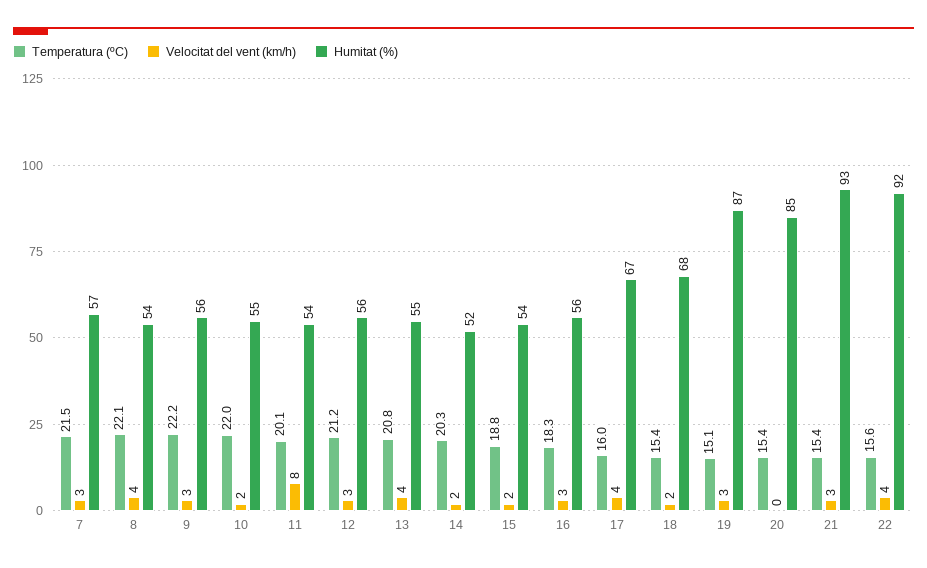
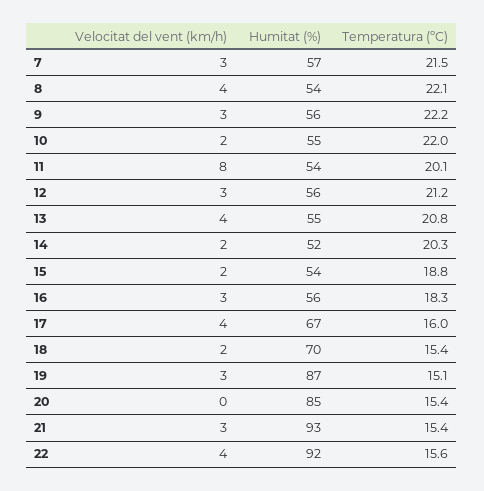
  {
    "Temperatura (ºC)": {
      "7": 21.5,
      "8": 22.1,
      "9": 22.2,
      "10": 22,
      "11": 20.1,
      "12": 21.2,
      "13": 20.8,
      "14": 20.3,
      "15": 18.8,
      "16": 18.3,
      "17": 16,
      "18": 15.4,
      "19": 15.1,
      "20": 15.4,
      "21": 15.4,
      "22": 15.6
    },
    "Velocitat del vent (km/h)": {
      "7": 3,
      "8": 4,
      "9": 3,
      "10": 2,
      "11": 8,
      "12": 3,
      "13": 4,
      "14": 2,
      "15": 2,
      "16": 3,
      "17": 4,
      "18": 2,
      "19": 3,
      "20": 0,
      "21": 3,
      "22": 4
    },
    "Humitat (%)": {
      "7": 57,
      "8": 54,
      "9": 56,
      "10": 55,
      "11": 54,
      "12": 56,
      "13": 55,
      "14": 52,
      "15": 54,
      "16": 56,
      "17": 67,
-     "18": 68,
+     "18": 70,
      "19": 87,
      "20": 85,
      "21": 93,
      "22": 92
    }
  }

